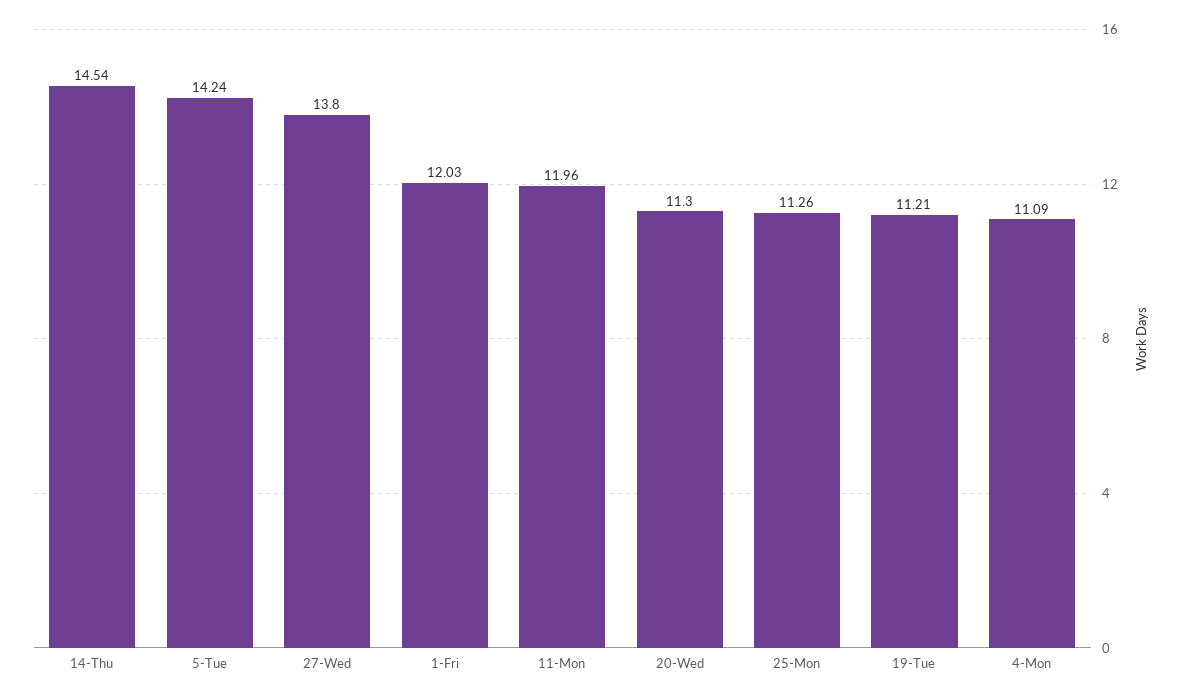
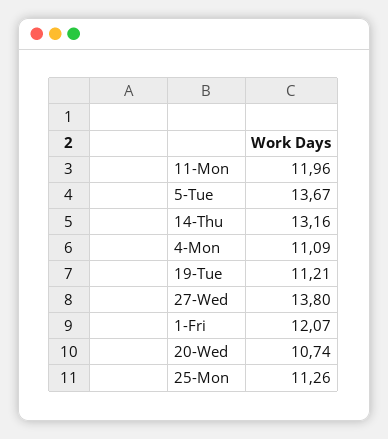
  {
-   "14-Thu": 14.54,
+   "14-Thu": 13.16,
-   "5-Tue": 14.24,
+   "5-Tue": 13.67,
    "27-Wed": 13.8,
-   "1-Fri": 12.03,
+   "1-Fri": 12.07,
    "11-Mon": 11.96,
-   "20-Wed": 11.3,
+   "20-Wed": 10.74,
    "25-Mon": 11.26,
    "19-Tue": 11.21,
    "4-Mon": 11.09
  }

